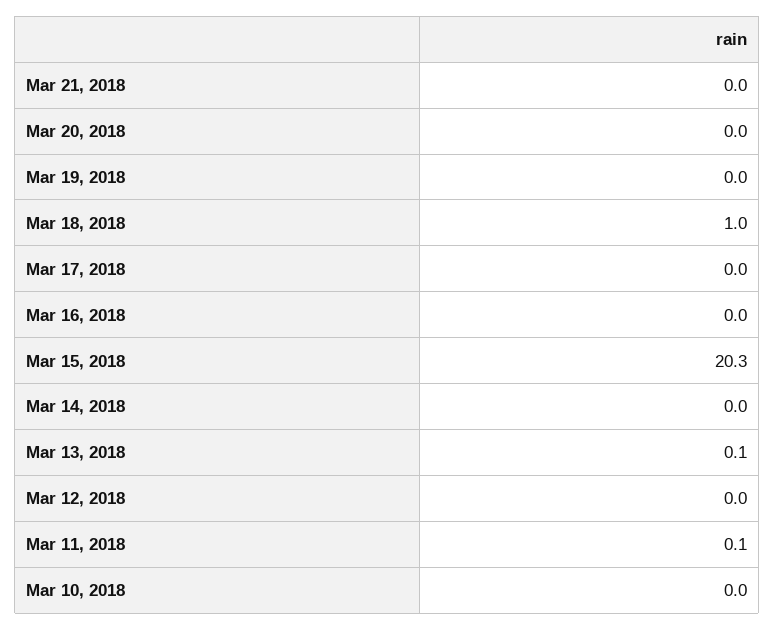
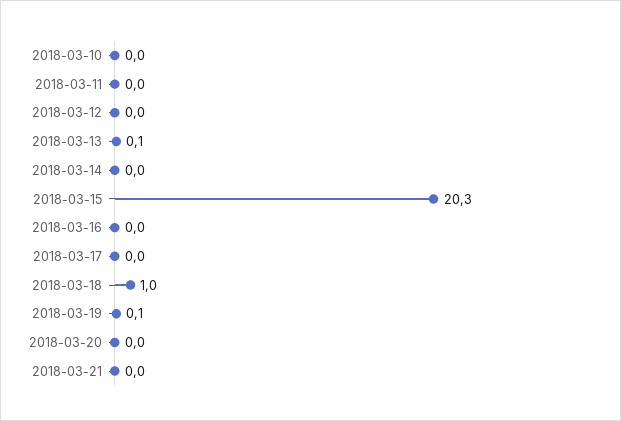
  {
    "Mar 21, 2018": 0,
    "Mar 20, 2018": 0,
-   "Mar 19, 2018": 0,
+   "Mar 19, 2018": 0.1,
    "Mar 18, 2018": 1,
    "Mar 17, 2018": 0,
    "Mar 16, 2018": 0,
    "Mar 15, 2018": 20.3,
    "Mar 14, 2018": 0,
    "Mar 13, 2018": 0.1,
    "Mar 12, 2018": 0,
-   "Mar 11, 2018": 0.1,
+   "Mar 11, 2018": 0,
    "Mar 10, 2018": 0
  }

